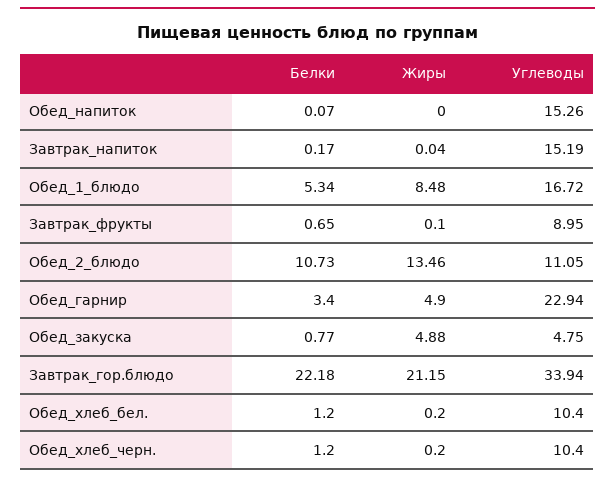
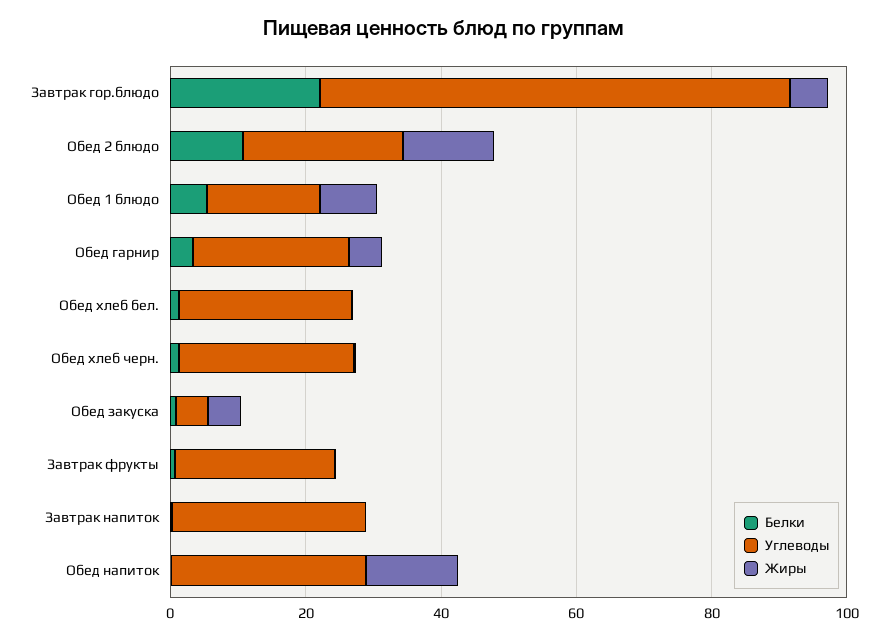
  {
    "Белки": {
      "Обед_напиток": 0.07,
      "Завтрак_напиток": 0.17,
      "Обед_1_блюдо": 5.34,
      "Завтрак_фрукты": 0.65,
      "Обед_2_блюдо": 10.73,
      "Обед_гарнир": 3.4,
      "Обед_закуска": 0.77,
      "Завтрак_гор.блюдо": 22.18,
      "Обед_хлеб_бел.": 1.2,
      "Обед_хлеб_черн.": 1.2
    },
    "Жиры": {
-     "Обед_напиток": 0,
+     "Обед_напиток": 15,
      "Завтрак_напиток": 0.04,
      "Обед_1_блюдо": 8.48,
      "Завтрак_фрукты": 0.1,
      "Обед_2_блюдо": 13.46,
      "Обед_гарнир": 4.9,
      "Обед_закуска": 4.88,
-     "Завтрак_гор.блюдо": 21.15,
+     "Завтрак_гор.блюдо": 5,
      "Обед_хлеб_бел.": 0.2,
      "Обед_хлеб_черн.": 0.2
    },
    "Углеводы": {
-     "Обед_напиток": 15.26,
+     "Обед_напиток": 30,
-     "Завтрак_напиток": 15.19,
+     "Завтрак_напиток": 30,
      "Обед_1_блюдо": 16.72,
-     "Завтрак_фрукты": 8.95,
+     "Завтрак_фрукты": 25,
-     "Обед_2_блюдо": 11.05,
+     "Обед_2_блюдо": 25,
      "Обед_гарнир": 22.94,
      "Обед_закуска": 4.75,
-     "Завтрак_гор.блюдо": 33.94,
+     "Завтрак_гор.блюдо": 70,
-     "Обед_хлеб_бел.": 10.4,
+     "Обед_хлеб_бел.": 25,
-     "Обед_хлеб_черн.": 10.4
+     "Обед_хлеб_черн.": 25
    }
  }

